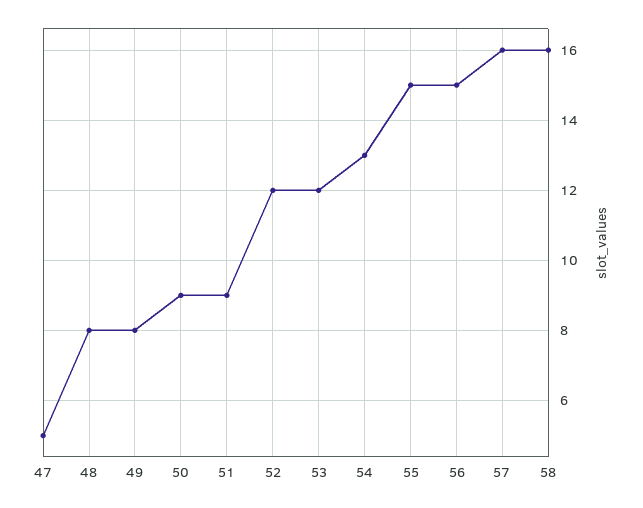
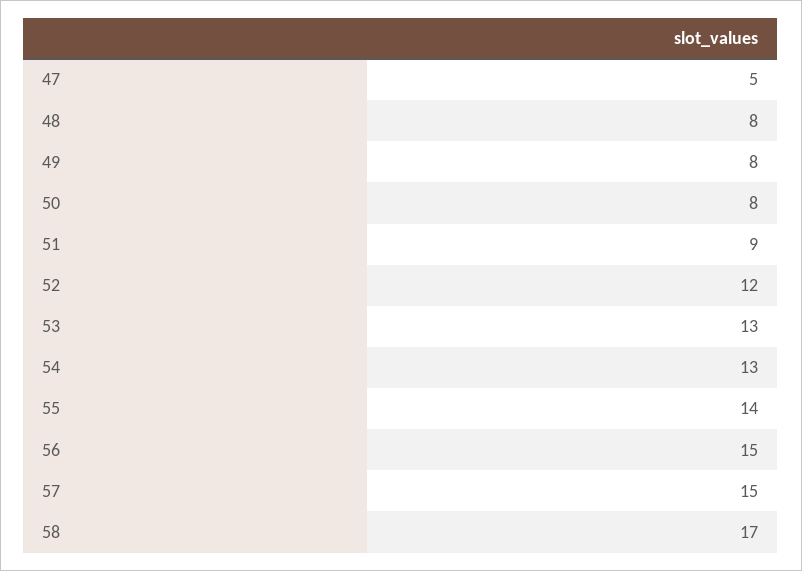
  {
    "47": 5,
    "48": 8,
    "49": 8,
-   "50": 9,
+   "50": 8,
    "51": 9,
    "52": 12,
-   "53": 12,
+   "53": 13,
    "54": 13,
-   "55": 15,
+   "55": 14,
    "56": 15,
-   "57": 16,
+   "57": 15,
-   "58": 16
+   "58": 17
  }

